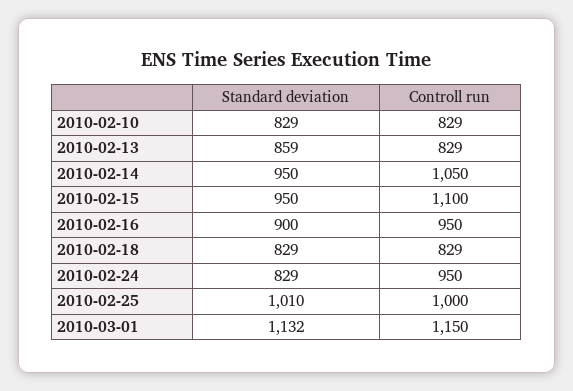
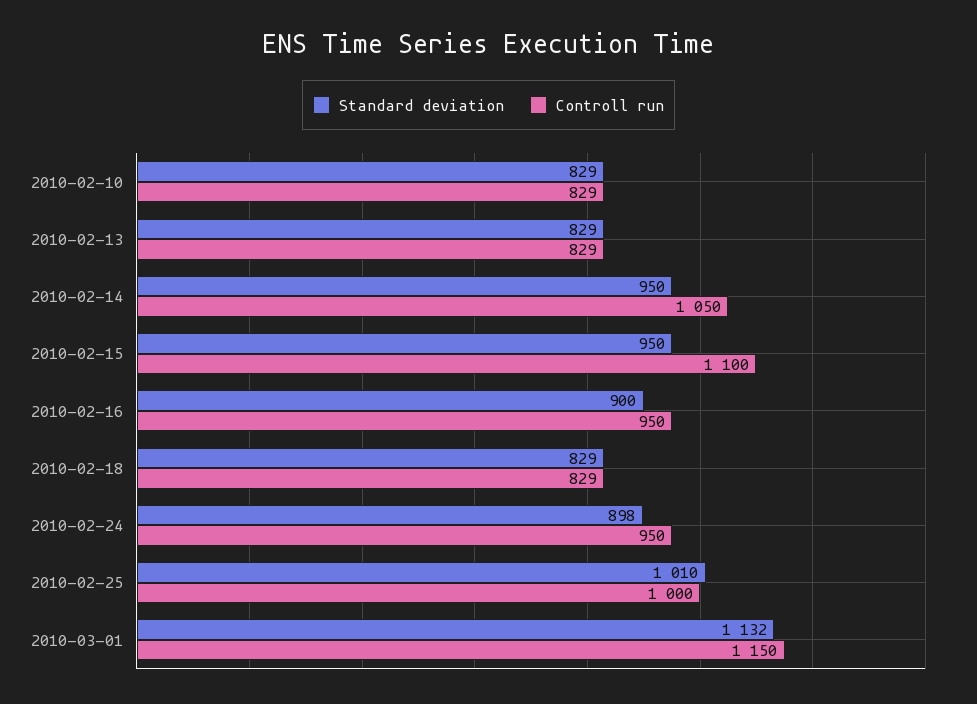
  {
    "Standard deviation": {
      "2010-02-10": 829,
-     "2010-02-13": 859,
+     "2010-02-13": 829,
      "2010-02-14": 950,
      "2010-02-15": 950,
      "2010-02-16": 900,
      "2010-02-18": 829,
-     "2010-02-24": 829,
+     "2010-02-24": 898,
      "2010-02-25": 1010,
      "2010-03-01": 1132
    },
    "Controll run": {
      "2010-02-10": 829,
      "2010-02-13": 829,
      "2010-02-14": 1050,
      "2010-02-15": 1100,
      "2010-02-16": 950,
      "2010-02-18": 829,
      "2010-02-24": 950,
      "2010-02-25": 1000,
      "2010-03-01": 1150
    }
  }

